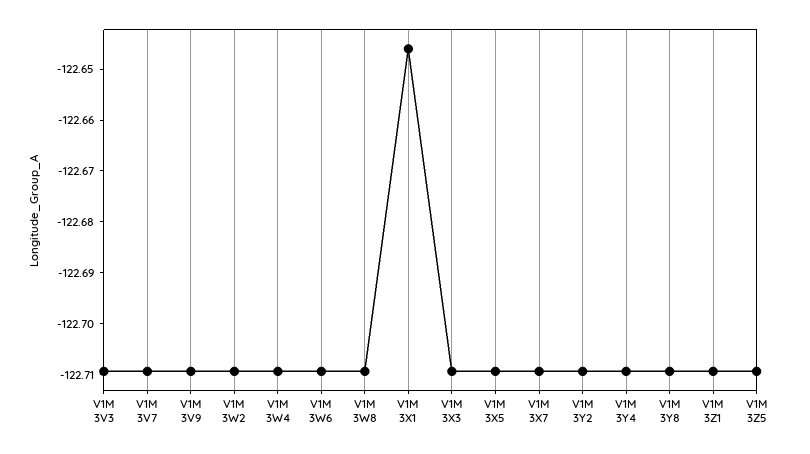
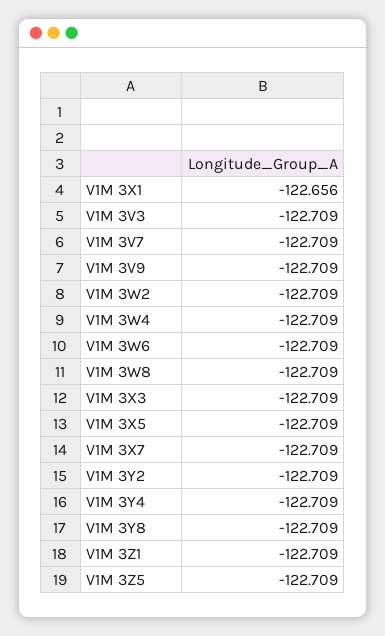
  {
    "V1M 3V3": -122.709,
    "V1M 3V7": -122.709,
    "V1M 3V9": -122.709,
    "V1M 3W2": -122.709,
    "V1M 3W4": -122.709,
    "V1M 3W6": -122.709,
    "V1M 3W8": -122.709,
-   "V1M 3X1": -122.646,
+   "V1M 3X1": -122.656,
    "V1M 3X3": -122.709,
    "V1M 3X5": -122.709,
    "V1M 3X7": -122.709,
    "V1M 3Y2": -122.709,
    "V1M 3Y4": -122.709,
    "V1M 3Y8": -122.709,
    "V1M 3Z1": -122.709,
    "V1M 3Z5": -122.709
  }

